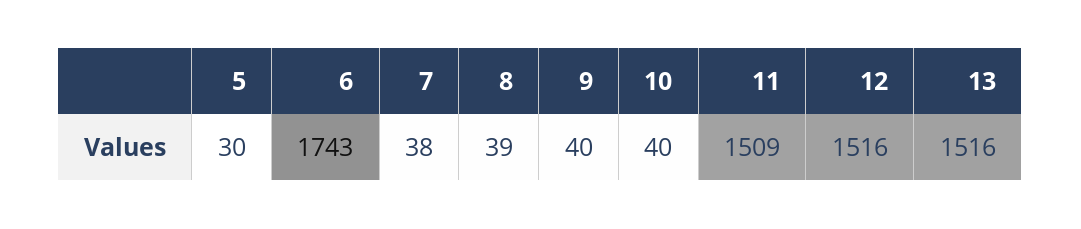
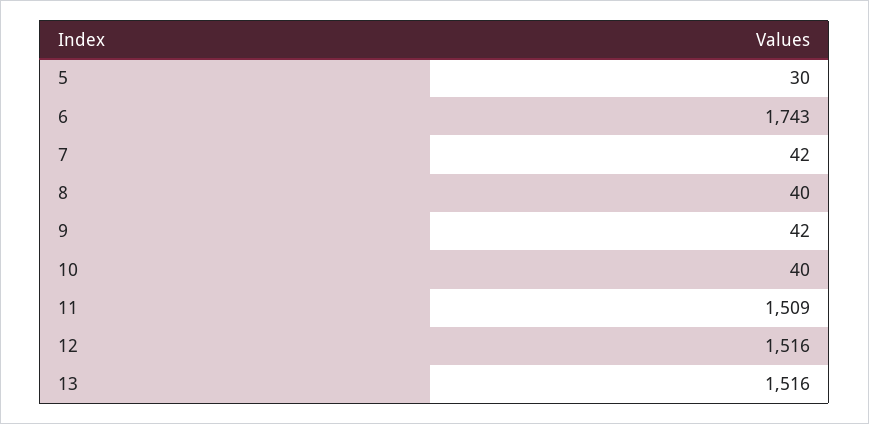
  {
    "5": 30,
    "6": 1743,
-   "7": 38,
+   "7": 42,
-   "8": 39,
+   "8": 40,
-   "9": 40,
+   "9": 42,
    "10": 40,
    "11": 1509,
    "12": 1516,
    "13": 1516
  }

